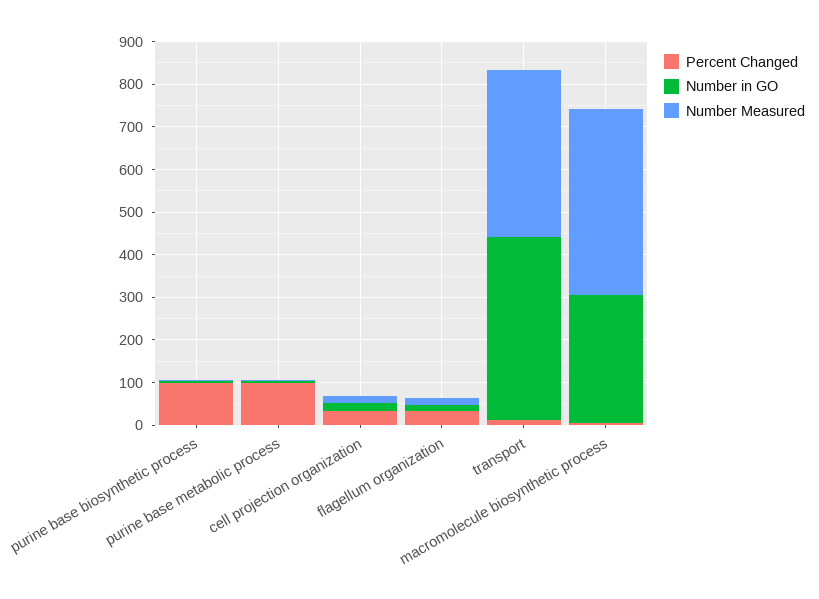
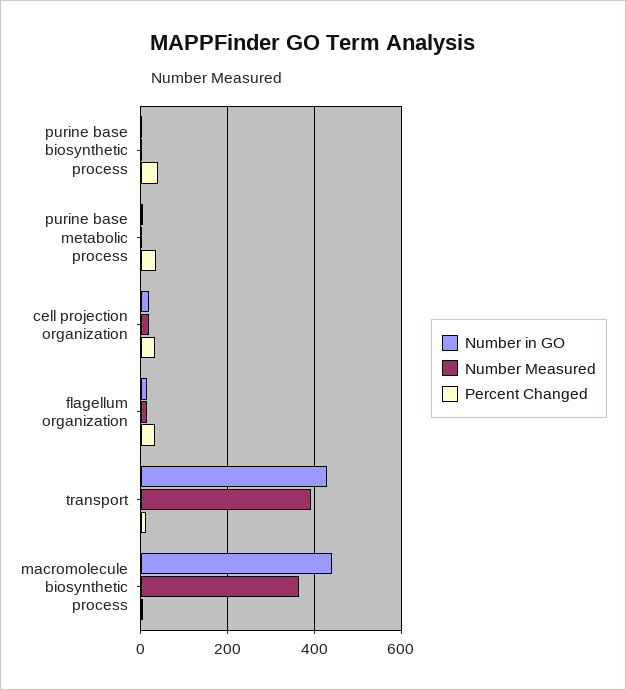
  {
    "Percent Changed": {
-     "purine base biosynthetic process": 100,
+     "purine base biosynthetic process": 40,
-     "purine base metabolic process": 100,
+     "purine base metabolic process": 40,
      "cell projection organization": 40,
      "flagellum organization": 40,
      "transport": 20,
      "macromolecule biosynthetic process": 0
    },
    "Number in GO": {
      "purine base biosynthetic process": 0,
      "purine base metabolic process": 0,
      "cell projection organization": 20,
      "flagellum organization": 20,
      "transport": 420,
-     "macromolecule biosynthetic process": 300
+     "macromolecule biosynthetic process": 440
    },
    "Number Measured": {
      "purine base biosynthetic process": 0,
      "purine base metabolic process": 0,
      "cell projection organization": 20,
      "flagellum organization": 20,
      "transport": 400,
-     "macromolecule biosynthetic process": 440
+     "macromolecule biosynthetic process": 360
    }
  }

